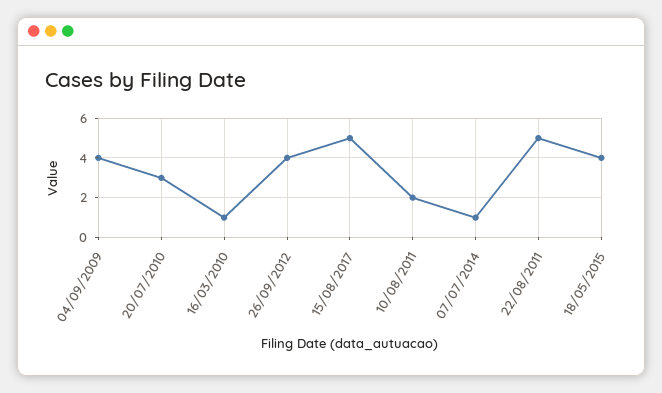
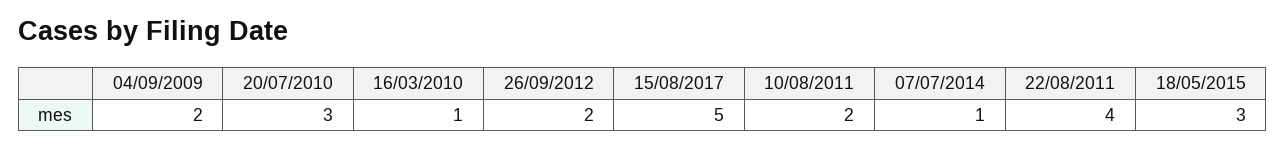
  {
-   "04/09/2009": 4,
+   "04/09/2009": 2,
    "20/07/2010": 3,
    "16/03/2010": 1,
-   "26/09/2012": 4,
+   "26/09/2012": 2,
    "15/08/2017": 5,
    "10/08/2011": 2,
    "07/07/2014": 1,
-   "22/08/2011": 5,
+   "22/08/2011": 4,
-   "18/05/2015": 4
+   "18/05/2015": 3
  }

